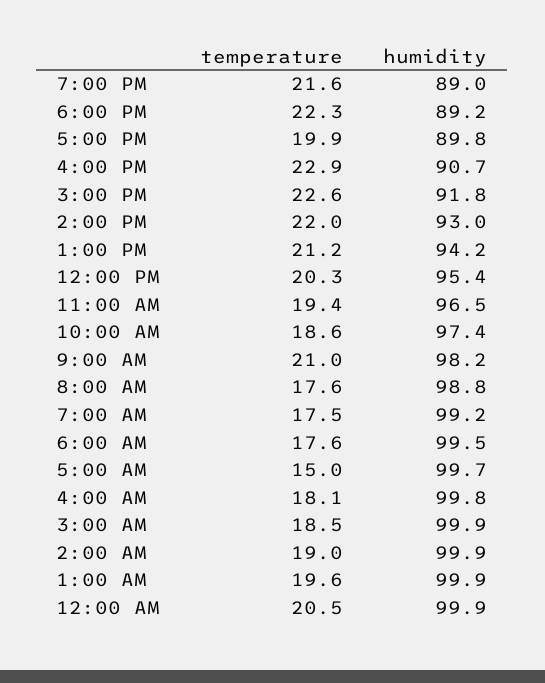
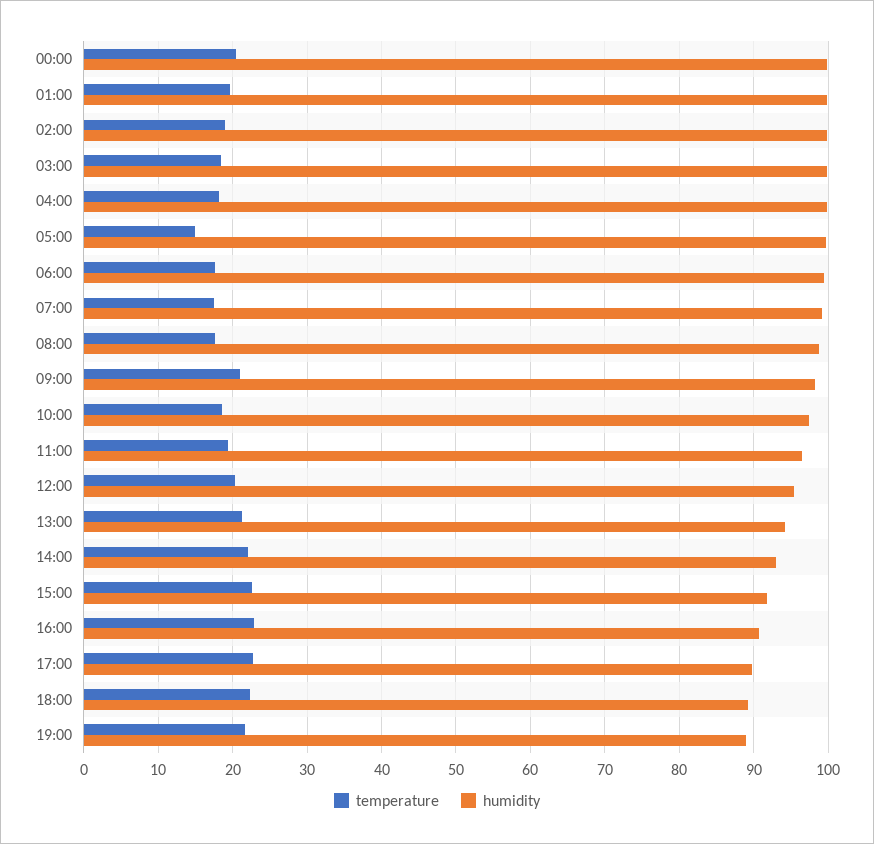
  {
    "temperature": {
      "7:00 PM": 21.6,
      "6:00 PM": 22.3,
-     "5:00 PM": 19.9,
+     "5:00 PM": 23,
      "4:00 PM": 22.9,
      "3:00 PM": 22.6,
      "2:00 PM": 22,
      "1:00 PM": 21.2,
      "12:00 PM": 20.3,
      "11:00 AM": 19.4,
      "10:00 AM": 18.6,
      "9:00 AM": 21,
      "8:00 AM": 17.6,
      "7:00 AM": 17.5,
      "6:00 AM": 17.6,
      "5:00 AM": 15,
      "4:00 AM": 18.1,
      "3:00 AM": 18.5,
      "2:00 AM": 19,
      "1:00 AM": 19.6,
      "12:00 AM": 20.5
    },
    "humidity": {
      "7:00 PM": 89,
      "6:00 PM": 89.2,
      "5:00 PM": 89.8,
      "4:00 PM": 90.7,
      "3:00 PM": 91.8,
      "2:00 PM": 93,
      "1:00 PM": 94.2,
      "12:00 PM": 95.4,
      "11:00 AM": 96.5,
      "10:00 AM": 97.4,
      "9:00 AM": 98.2,
      "8:00 AM": 98.8,
      "7:00 AM": 99.2,
      "6:00 AM": 99.5,
      "5:00 AM": 99.7,
      "4:00 AM": 99.8,
      "3:00 AM": 99.9,
      "2:00 AM": 99.9,
      "1:00 AM": 99.9,
      "12:00 AM": 99.9
    }
  }

